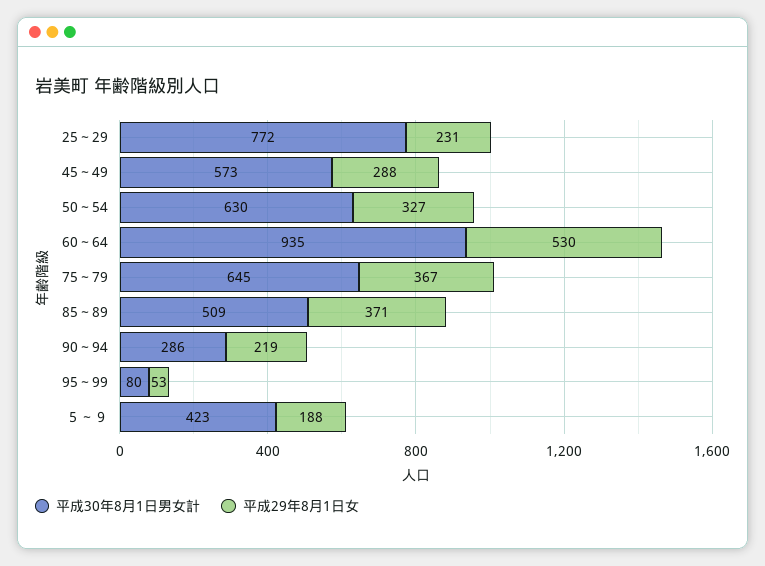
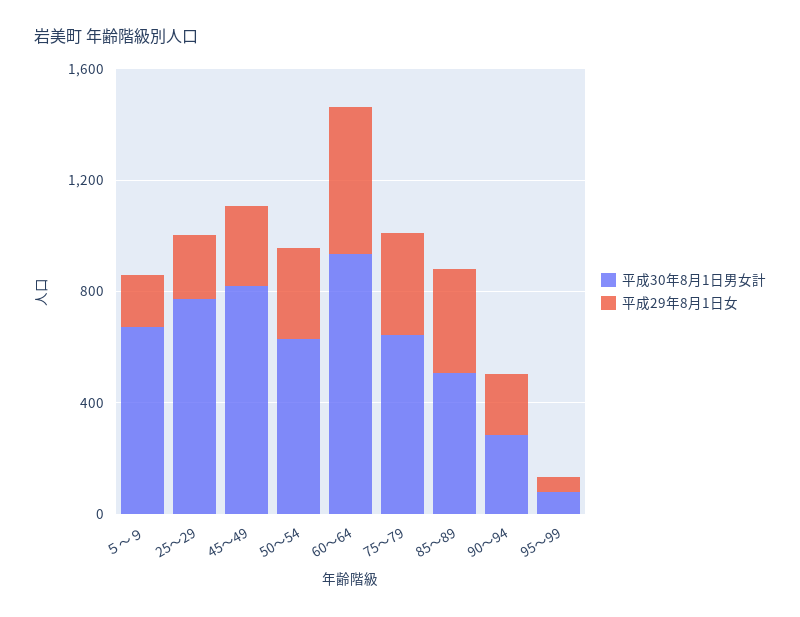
  {
    "平成30年8月1日男女計": {
      "25～29": 772,
-     "45～49": 573,
+     "45～49": 800,
      "50～54": 630,
      "60～64": 935,
      "75～79": 645,
      "85～89": 509,
      "90～94": 286,
      "95～99": 80,
-     "５～９": 423
+     "５～９": 700
    },
    "平成29年8月1日女": {
      "25～29": 231,
      "45～49": 288,
      "50～54": 327,
      "60～64": 530,
      "75～79": 367,
      "85～89": 371,
      "90～94": 219,
      "95～99": 53,
      "５～９": 188
    }
  }

